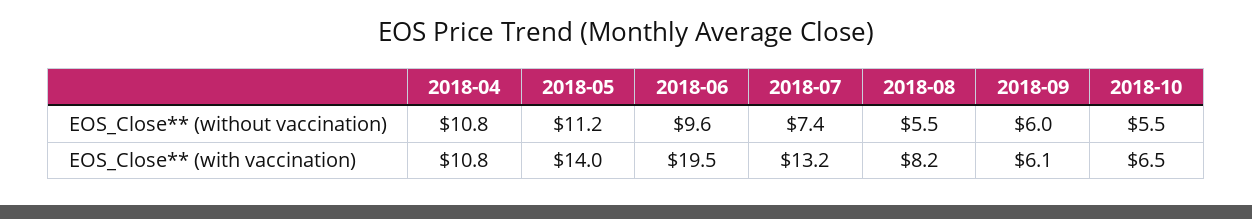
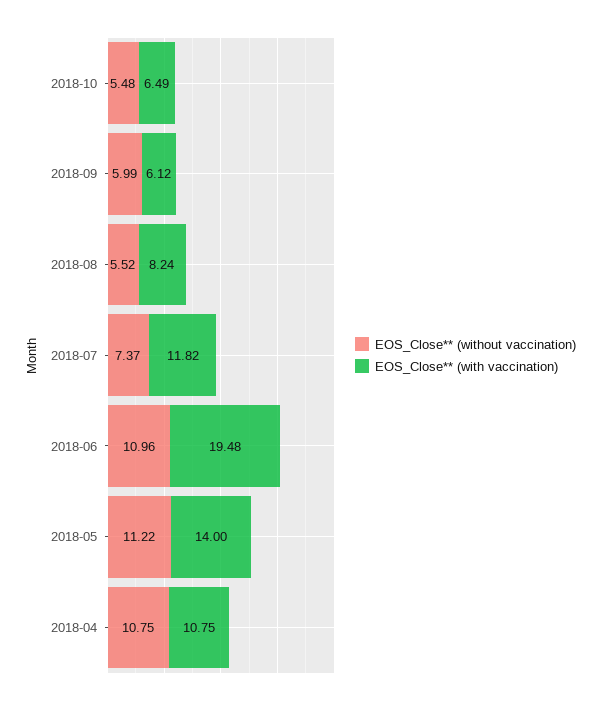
  {
    "EOS_Close** (without vaccination)": {
      "2018-04": 10.75,
      "2018-05": 11.22,
-     "2018-06": 9.6,
+     "2018-06": 10.96,
      "2018-07": 7.37,
      "2018-08": 5.52,
      "2018-09": 5.99,
      "2018-10": 5.48
    },
    "EOS_Close** (with vaccination)": {
      "2018-04": 10.75,
      "2018-05": 14,
      "2018-06": 19.48,
-     "2018-07": 13.2,
+     "2018-07": 11.82,
      "2018-08": 8.24,
      "2018-09": 6.12,
      "2018-10": 6.49
    }
  }

